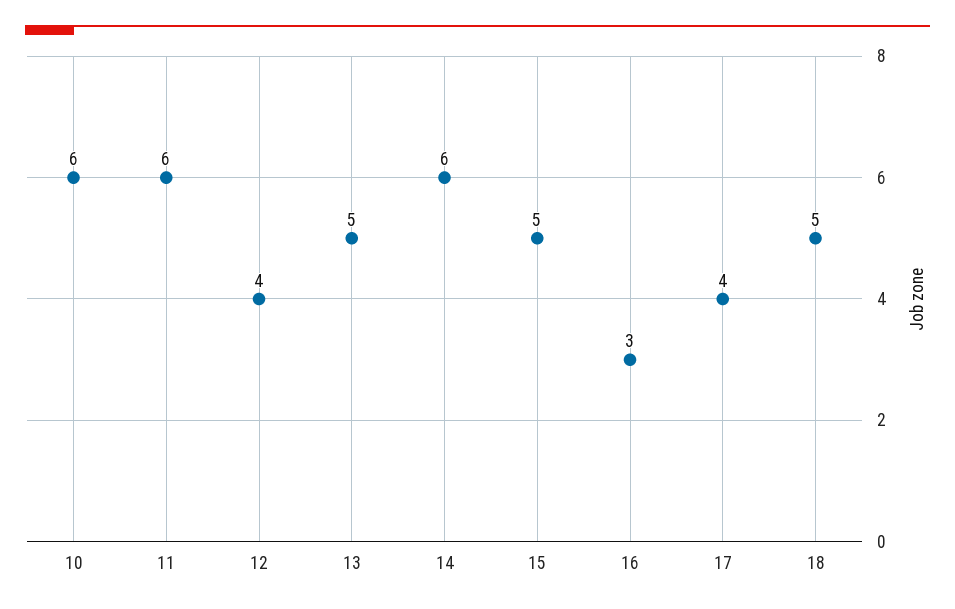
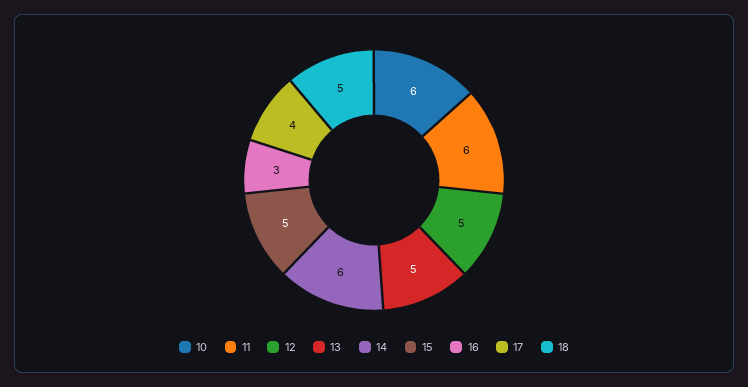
  {
    "10": 6,
    "11": 6,
-   "12": 4,
+   "12": 5,
    "13": 5,
    "14": 6,
    "15": 5,
    "16": 3,
    "17": 4,
    "18": 5
  }

